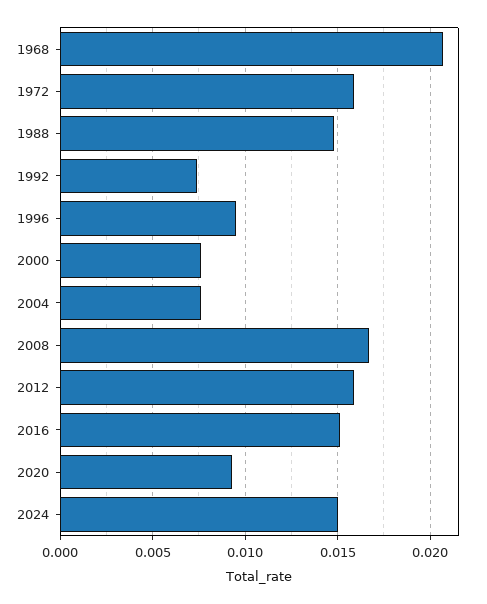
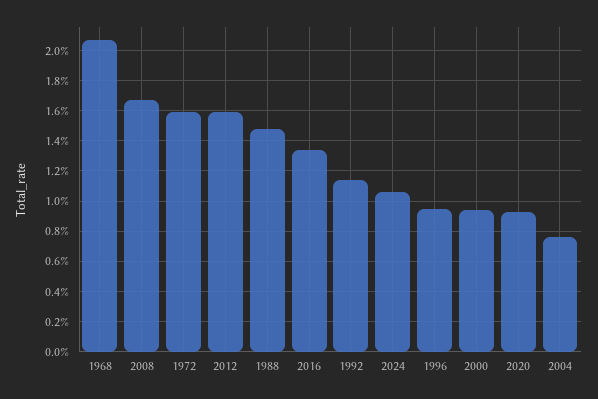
  {
    "1968": 0.0205,
    "1972": 0.016,
    "1988": 0.015,
-   "1992": 0.0075,
+   "1992": 0.0115,
    "1996": 0.0095,
-   "2000": 0.0075,
+   "2000": 0.0095,
    "2004": 0.0075,
    "2008": 0.0165,
    "2012": 0.016,
-   "2016": 0.015,
+   "2016": 0.0135,
    "2020": 0.0095,
-   "2024": 0.015
+   "2024": 0.0105
  }

